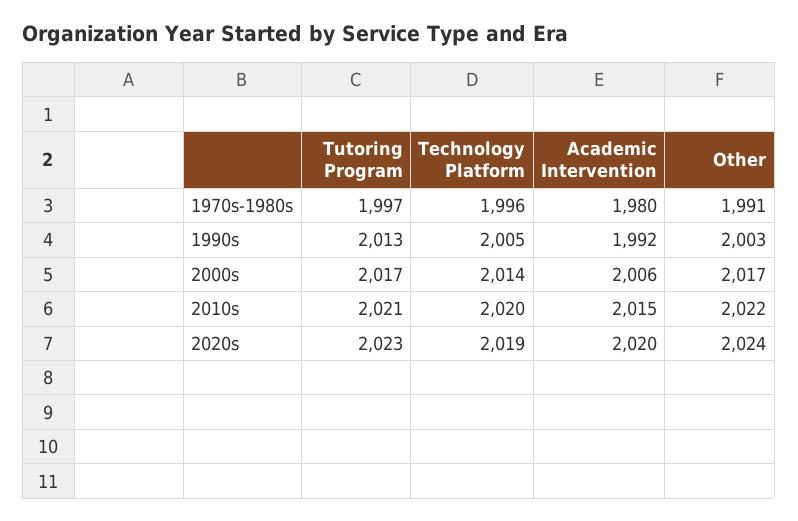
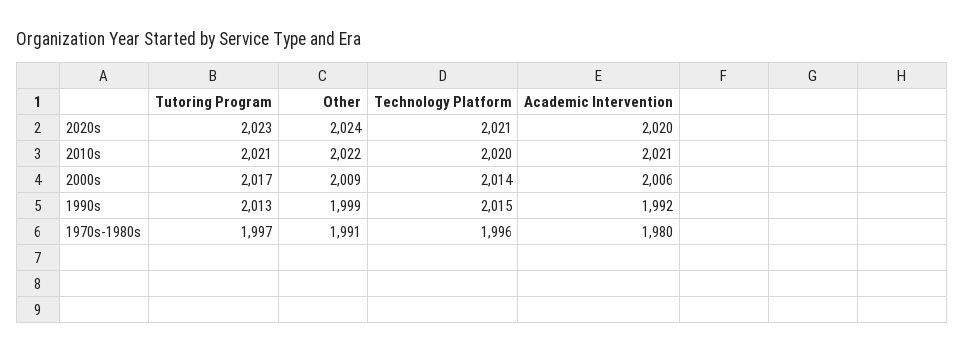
  {
    "Tutoring Program": {
      "1970s-1980s": 1997,
      "1990s": 2013,
      "2000s": 2017,
      "2010s": 2021,
      "2020s": 2023
    },
    "Technology Platform": {
      "1970s-1980s": 1996,
-     "1990s": 2005,
+     "1990s": 2015,
      "2000s": 2014,
      "2010s": 2020,
-     "2020s": 2019
+     "2020s": 2021
    },
    "Academic Intervention": {
      "1970s-1980s": 1980,
      "1990s": 1992,
      "2000s": 2006,
-     "2010s": 2015,
+     "2010s": 2021,
      "2020s": 2020
    },
    "Other": {
      "1970s-1980s": 1991,
-     "1990s": 2003,
+     "1990s": 1999,
-     "2000s": 2017,
+     "2000s": 2009,
      "2010s": 2022,
      "2020s": 2024
    }
  }

